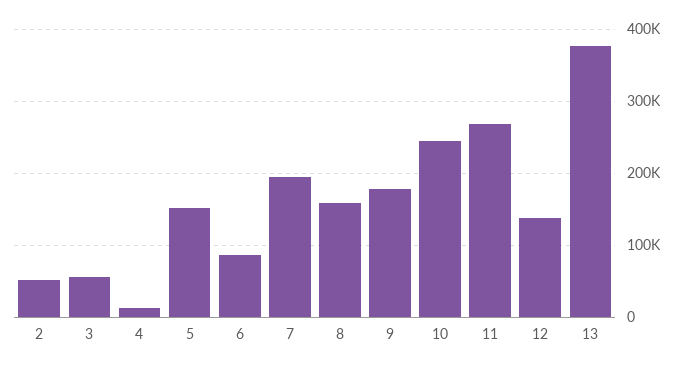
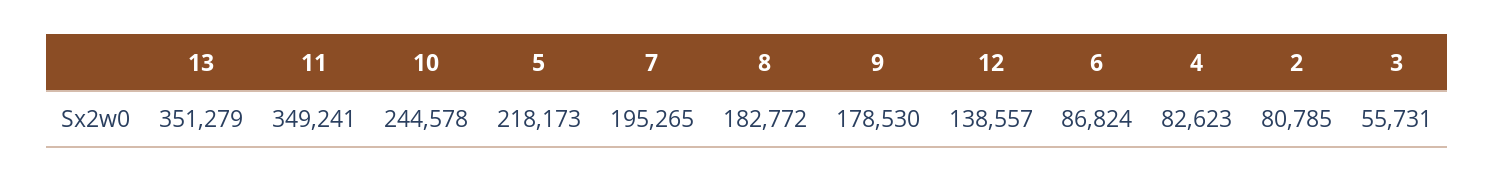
  {
-   "2": 50000,
+   "2": 80785,
    "3": 55731,
-   "4": 10000,
+   "4": 82623,
-   "5": 150000,
+   "5": 218173,
    "6": 86824,
    "7": 195265,
-   "8": 160000,
+   "8": 182772,
    "9": 178530,
    "10": 244578,
-   "11": 270000,
+   "11": 349241,
    "12": 138557,
-   "13": 380000
+   "13": 351279
  }

